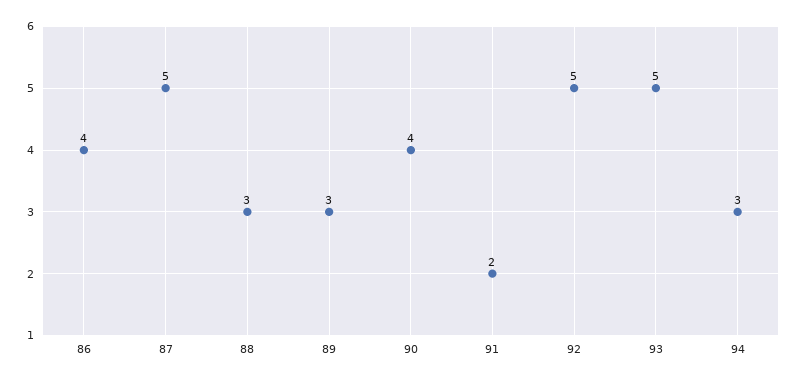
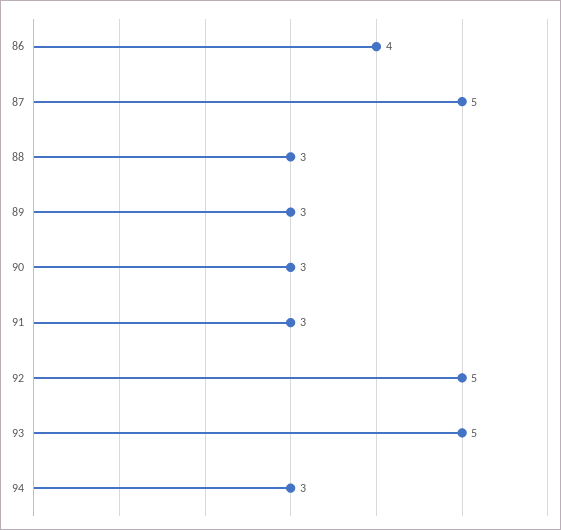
  {
    "86": 4,
    "87": 5,
    "88": 3,
    "89": 3,
-   "90": 4,
+   "90": 3,
-   "91": 2,
+   "91": 3,
    "92": 5,
    "93": 5,
    "94": 3
  }

